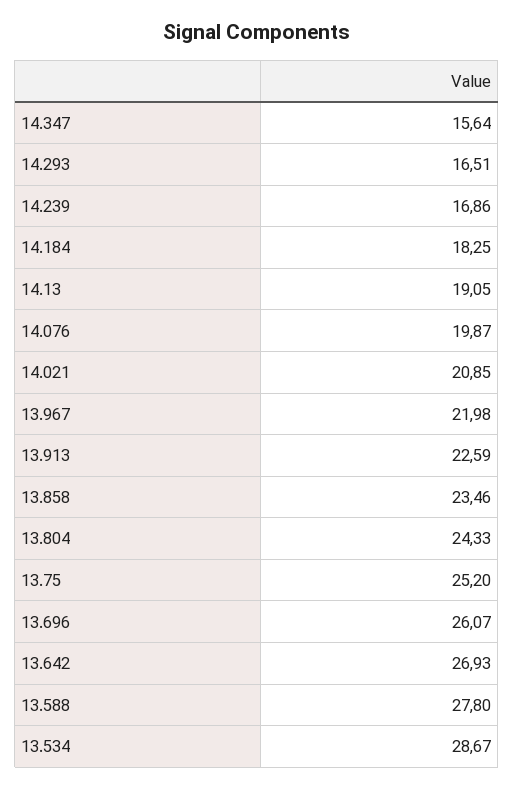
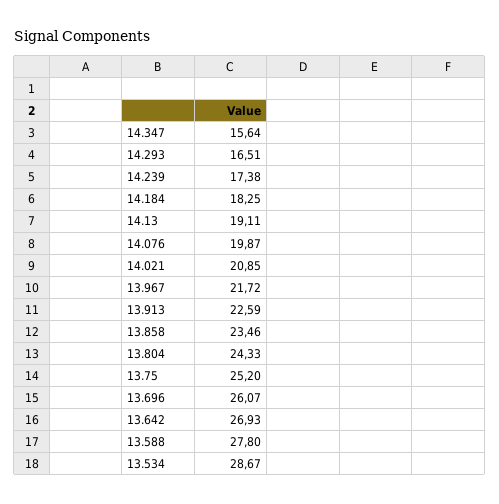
  {
    "14.347": 15.64,
    "14.293": 16.51,
-   "14.239": 16.86,
+   "14.239": 17.38,
    "14.184": 18.25,
-   "14.13": 19.05,
+   "14.13": 19.11,
    "14.076": 19.87,
    "14.021": 20.85,
-   "13.967": 21.98,
+   "13.967": 21.72,
    "13.913": 22.59,
    "13.858": 23.46,
    "13.804": 24.33,
    "13.75": 25.2,
    "13.696": 26.07,
    "13.642": 26.93,
    "13.588": 27.8,
    "13.534": 28.67
  }

